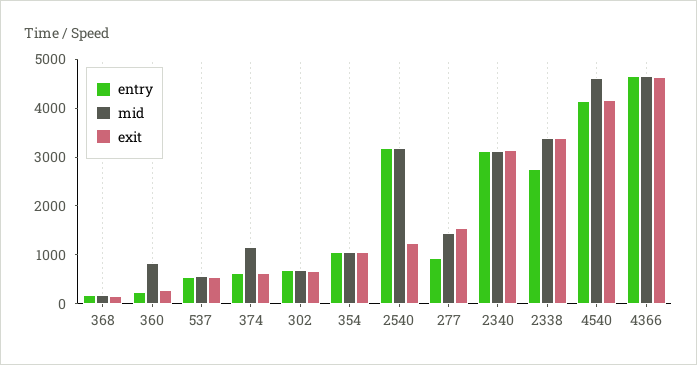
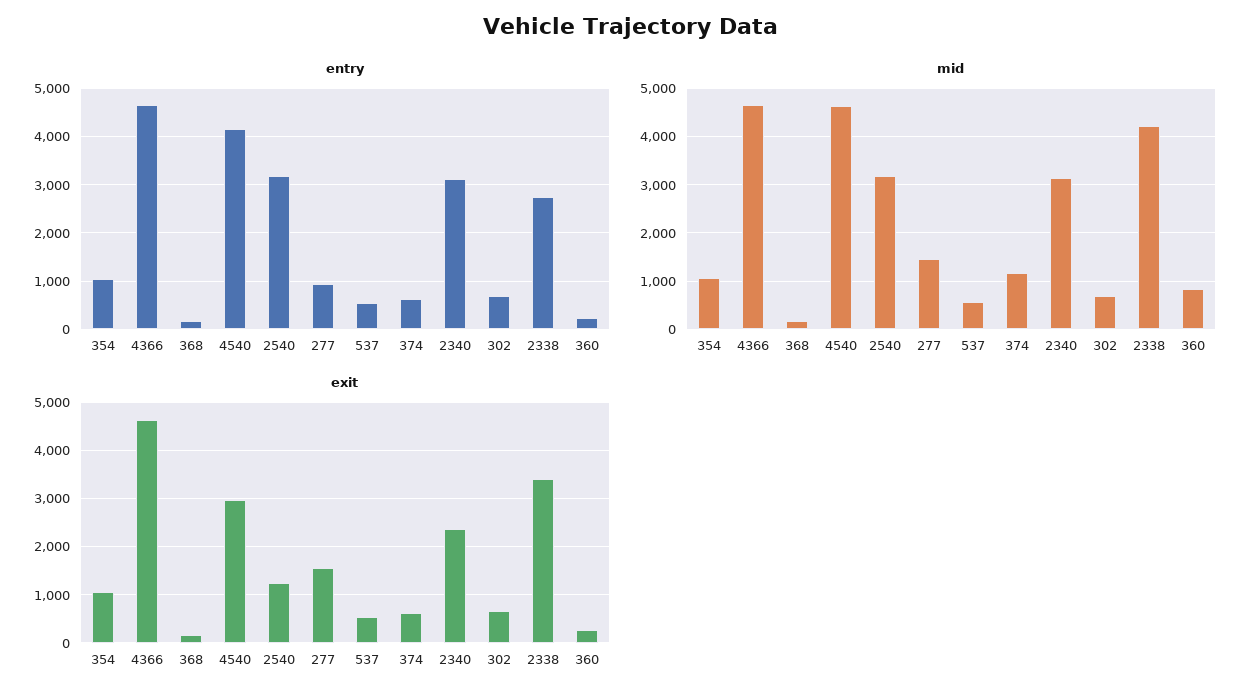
  {
    "entry": {
      "368": 200,
      "360": 200,
      "537": 600,
      "374": 600,
      "302": 600,
      "354": 1000,
      "2540": 3200,
      "277": 1000,
      "2340": 3200,
      "2338": 2800,
      "4540": 4200,
      "4366": 4600
    },
    "mid": {
      "368": 200,
      "360": 800,
      "537": 600,
      "374": 1200,
      "302": 600,
      "354": 1000,
      "2540": 3200,
      "277": 1400,
      "2340": 3200,
-     "2338": 3400,
+     "2338": 4200,
      "4540": 4600,
      "4366": 4600
    },
    "exit": {
      "368": 200,
      "360": 200,
      "537": 600,
      "374": 600,
      "302": 600,
      "354": 1000,
      "2540": 1200,
      "277": 1600,
-     "2340": 3200,
+     "2340": 2400,
      "2338": 3400,
-     "4540": 4200,
+     "4540": 3000,
      "4366": 4600
    }
  }

